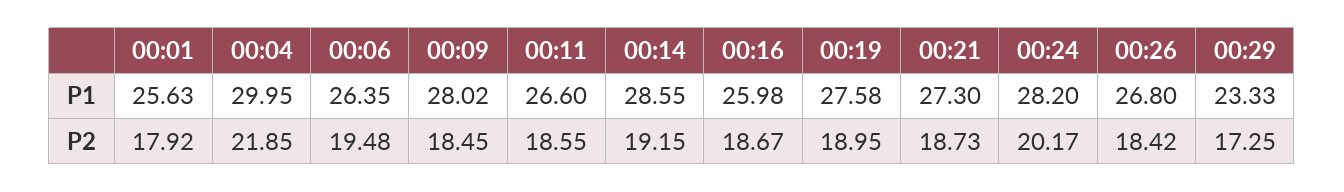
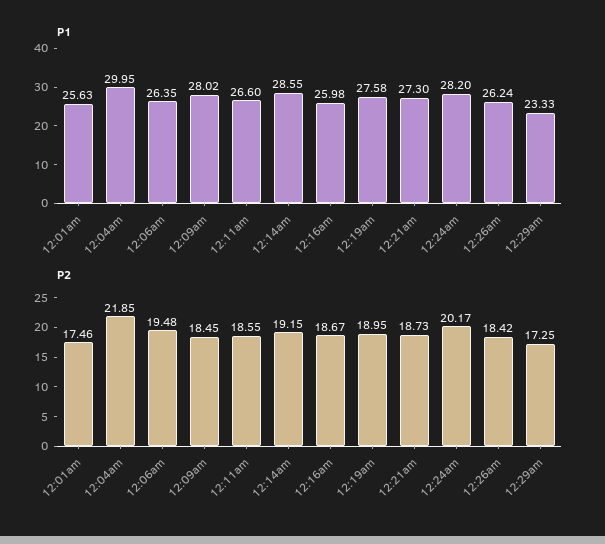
  {
    "P1": {
      "00:01": 25.63,
      "00:04": 29.95,
      "00:06": 26.35,
      "00:09": 28.02,
      "00:11": 26.6,
      "00:14": 28.55,
      "00:16": 25.98,
      "00:19": 27.58,
      "00:21": 27.3,
      "00:24": 28.2,
-     "00:26": 26.8,
+     "00:26": 26.24,
      "00:29": 23.33
    },
    "P2": {
-     "00:01": 17.92,
+     "00:01": 17.46,
      "00:04": 21.85,
      "00:06": 19.48,
      "00:09": 18.45,
      "00:11": 18.55,
      "00:14": 19.15,
      "00:16": 18.67,
      "00:19": 18.95,
      "00:21": 18.73,
      "00:24": 20.17,
      "00:26": 18.42,
      "00:29": 17.25
    }
  }

